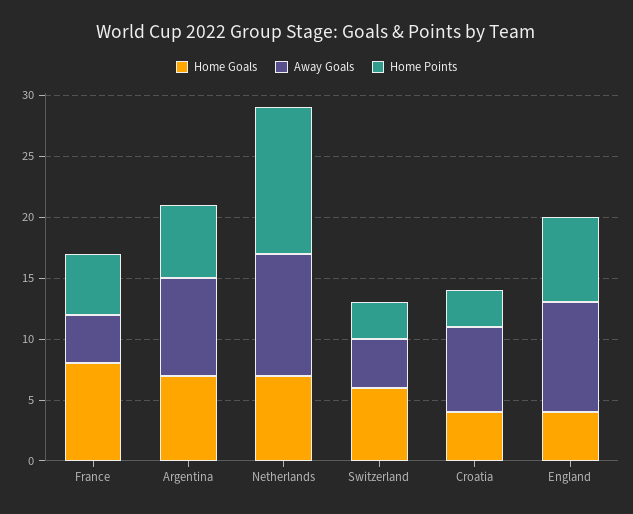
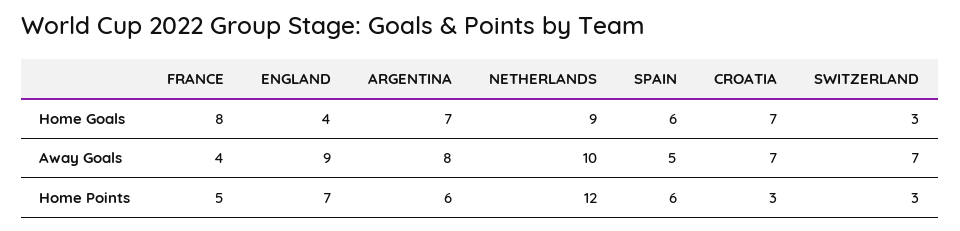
  {
    "Home Goals": {
      "France": 8,
      "Argentina": 7,
-     "Netherlands": 7,
+     "Netherlands": 9,
-     "Switzerland": 6,
+     "Switzerland": 3,
-     "Croatia": 4,
+     "Croatia": 7,
-     "England": 4
+     "England": 4,
+     "SPAIN": 6
    },
    "Away Goals": {
      "France": 4,
      "Argentina": 8,
      "Netherlands": 10,
-     "Switzerland": 4,
+     "Switzerland": 7,
      "Croatia": 7,
-     "England": 9
+     "England": 9,
+     "SPAIN": 5
    },
    "Home Points": {
      "France": 5,
      "Argentina": 6,
      "Netherlands": 12,
      "Switzerland": 3,
      "Croatia": 3,
-     "England": 7
+     "England": 7,
+     "SPAIN": 6
    }
  }

